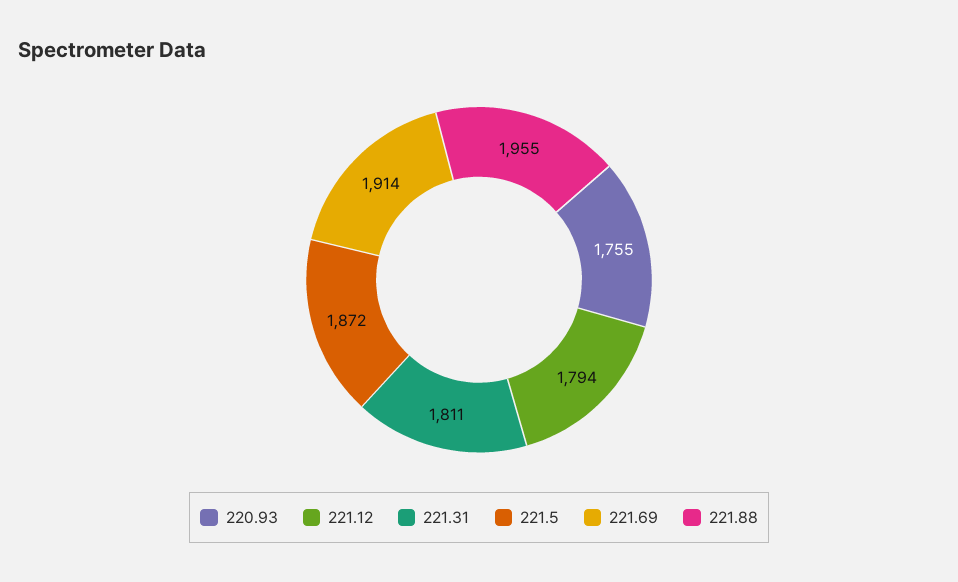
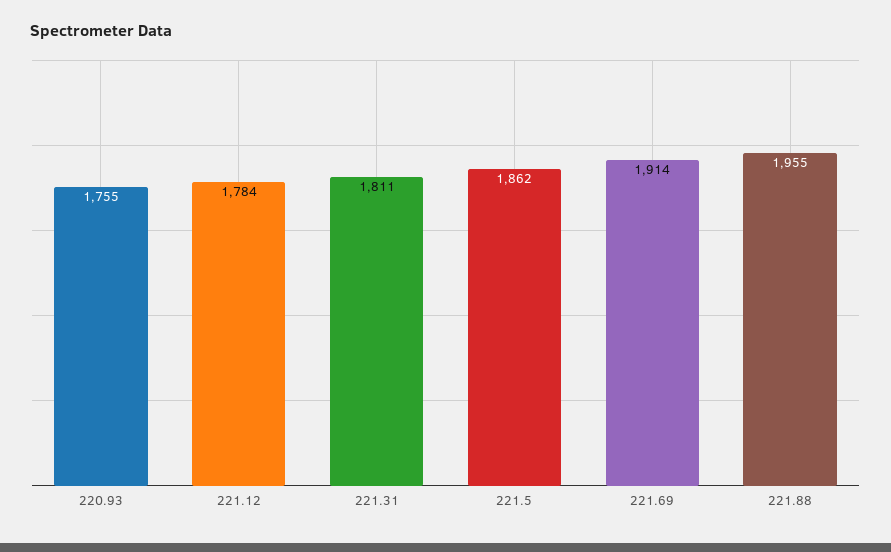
  {
    "220.93": 1755,
-   "221.12": 1794,
+   "221.12": 1784,
    "221.31": 1811,
-   "221.5": 1872,
+   "221.5": 1862,
    "221.69": 1914,
    "221.88": 1955
  }

